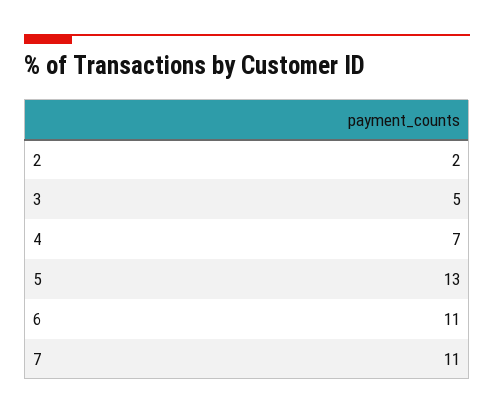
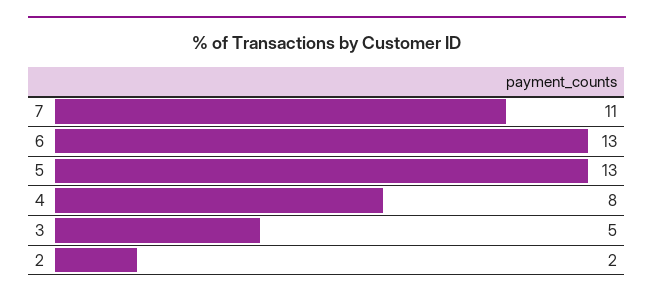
  {
    "2": 2,
    "3": 5,
-   "4": 7,
+   "4": 8,
    "5": 13,
-   "6": 11,
+   "6": 13,
    "7": 11
  }

